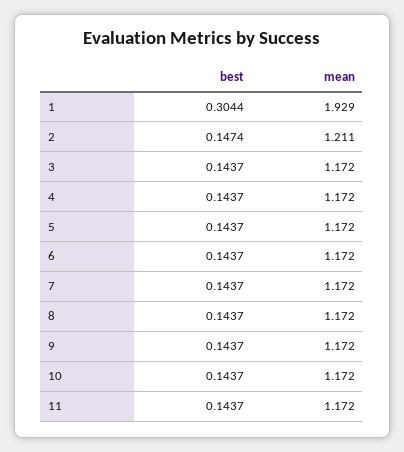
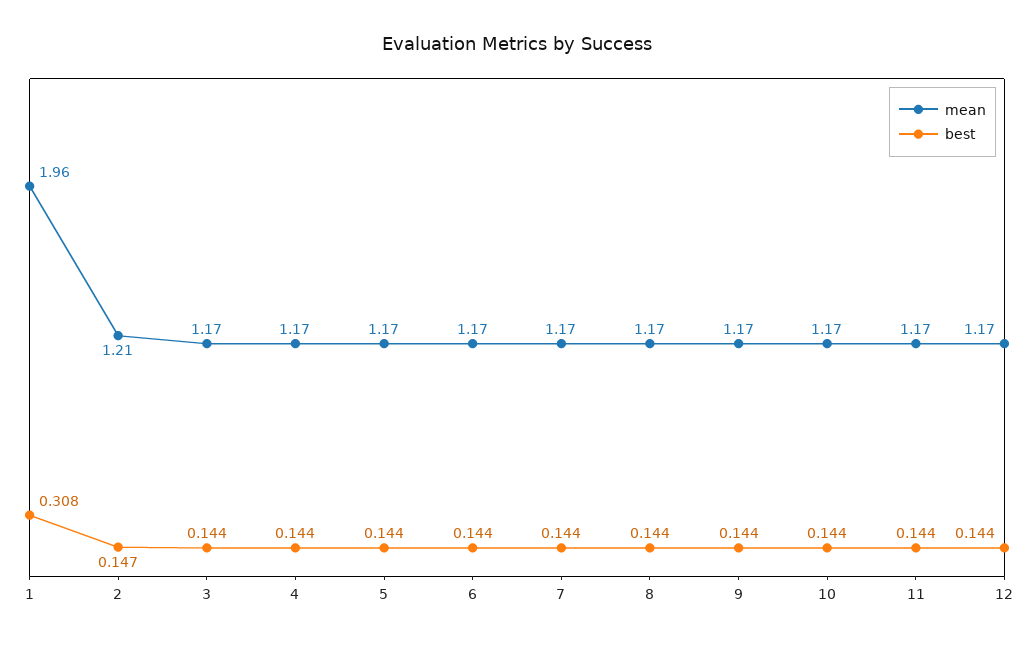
  {
    "best": {
-     "1": 0.3044,
+     "1": 0.308,
      "2": 0.1474,
      "3": 0.1437,
      "4": 0.1437,
      "5": 0.1437,
      "6": 0.1437,
      "7": 0.1437,
      "8": 0.1437,
      "9": 0.1437,
      "10": 0.1437,
-     "11": 0.1437
+     "11": 0.1437,
+     "12": 0.144
    },
    "mean": {
-     "1": 1.929,
+     "1": 1.96,
      "2": 1.211,
      "3": 1.172,
      "4": 1.172,
      "5": 1.172,
      "6": 1.172,
      "7": 1.172,
      "8": 1.172,
      "9": 1.172,
      "10": 1.172,
-     "11": 1.172
+     "11": 1.172,
+     "12": 1.17
    }
  }

